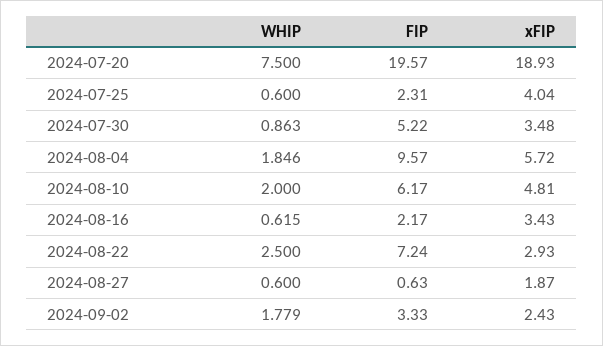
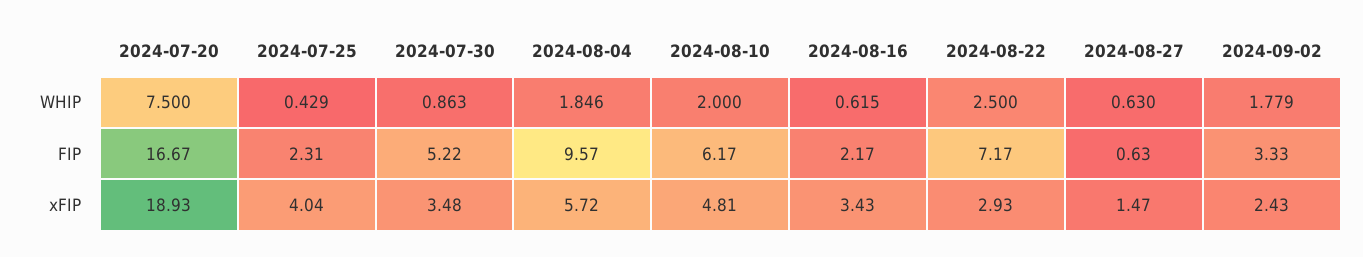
  {
    "WHIP": {
      "2024-07-20": 7.5,
-     "2024-07-25": 0.6,
+     "2024-07-25": 0.429,
      "2024-07-30": 0.863,
      "2024-08-04": 1.846,
      "2024-08-10": 2,
      "2024-08-16": 0.615,
      "2024-08-22": 2.5,
-     "2024-08-27": 0.6,
+     "2024-08-27": 0.63,
      "2024-09-02": 1.779
    },
    "FIP": {
-     "2024-07-20": 19.57,
+     "2024-07-20": 16.67,
      "2024-07-25": 2.31,
      "2024-07-30": 5.22,
      "2024-08-04": 9.57,
      "2024-08-10": 6.17,
      "2024-08-16": 2.17,
-     "2024-08-22": 7.24,
+     "2024-08-22": 7.17,
      "2024-08-27": 0.63,
      "2024-09-02": 3.33
    },
    "xFIP": {
      "2024-07-20": 18.93,
      "2024-07-25": 4.04,
      "2024-07-30": 3.48,
      "2024-08-04": 5.72,
      "2024-08-10": 4.81,
      "2024-08-16": 3.43,
      "2024-08-22": 2.93,
-     "2024-08-27": 1.87,
+     "2024-08-27": 1.47,
      "2024-09-02": 2.43
    }
  }

